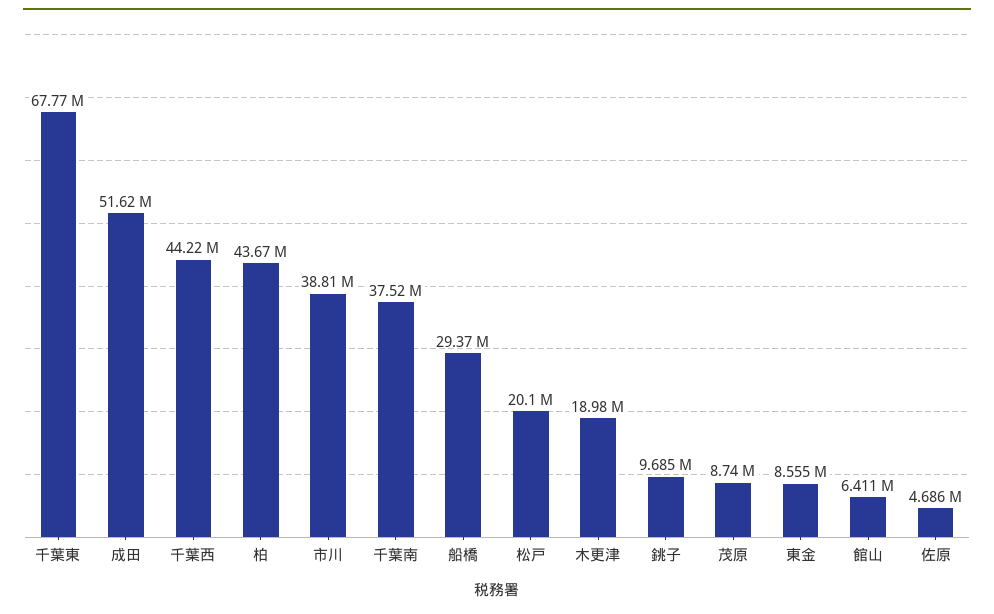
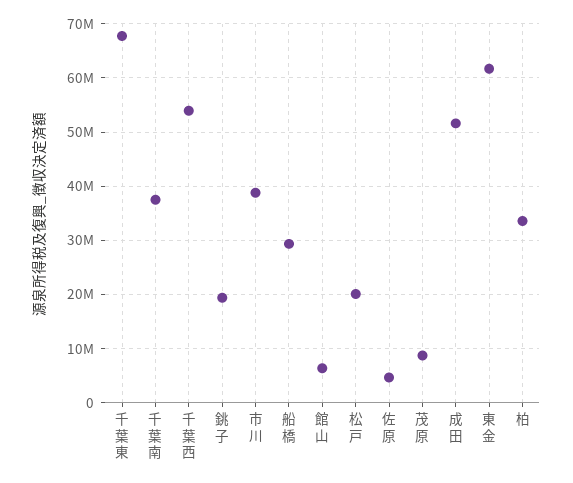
  {
    "千葉東": 67770000,
    "成田": 51620000,
-   "千葉西": 44220000,
+   "千葉西": 54000000,
-   "柏": 43670000,
+   "柏": 34000000,
    "市川": 38810000,
    "千葉南": 37520000,
    "船橋": 29370000,
    "松戸": 20100000,
-   "木更津": 18980000,
-   "銚子": 9685000,
+   "銚子": 20000000,
    "茂原": 8740000,
-   "東金": 8555000,
+   "東金": 62000000,
    "館山": 6411000,
    "佐原": 4686000
  }

